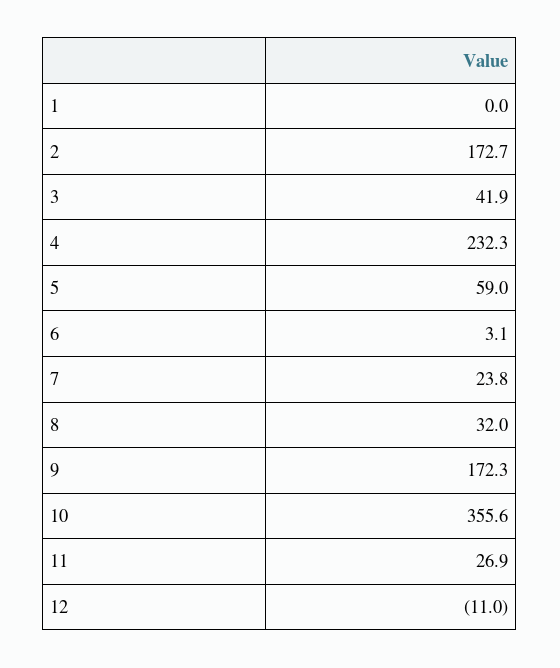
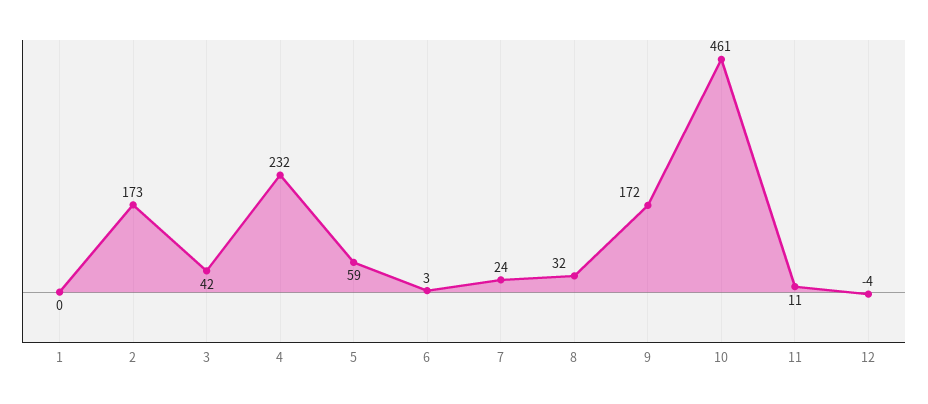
  {
    "1": 0,
    "2": 172.7,
    "3": 41.9,
    "4": 232.3,
    "5": 59,
    "6": 3.1,
    "7": 23.8,
    "8": 32,
    "9": 172.3,
-   "10": 355.6,
+   "10": 461,
-   "11": 26.9,
+   "11": 11,
-   "12": -11
+   "12": -4
  }

